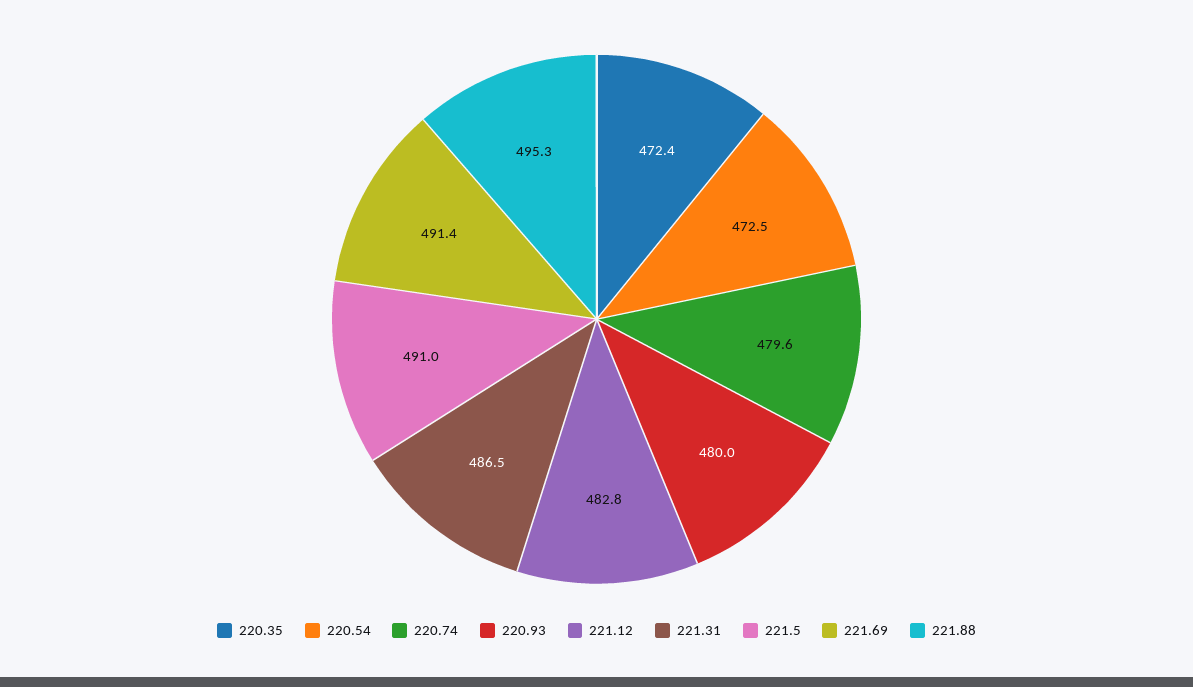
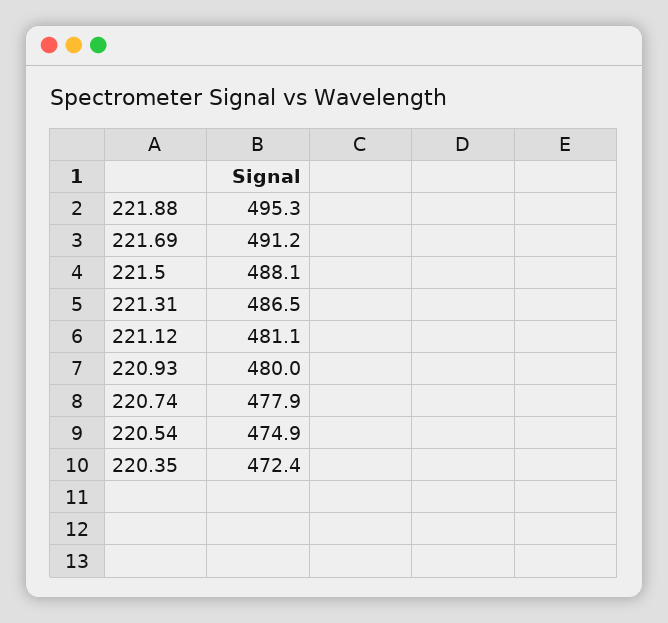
  {
    "220.35": 472.4,
-   "220.54": 472.5,
+   "220.54": 474.9,
-   "220.74": 479.6,
+   "220.74": 477.9,
    "220.93": 480,
-   "221.12": 482.8,
+   "221.12": 481.1,
    "221.31": 486.5,
-   "221.5": 491,
+   "221.5": 488.1,
-   "221.69": 491.4,
+   "221.69": 491.2,
    "221.88": 495.3
  }

